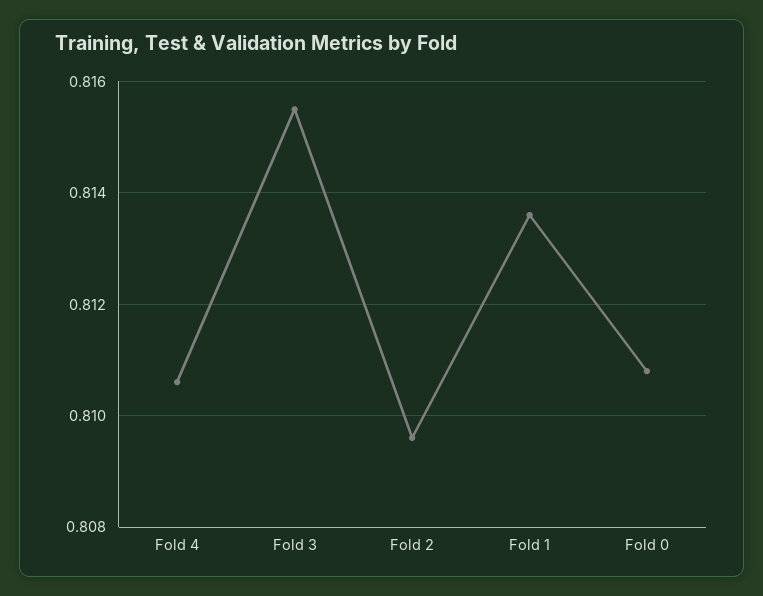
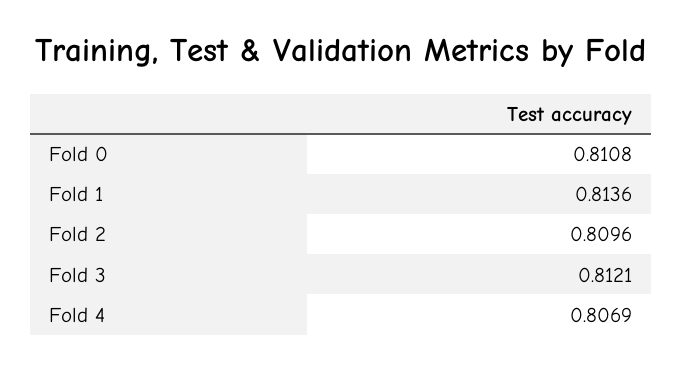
  {
-   "Fold 4": 0.8105,
+   "Fold 4": 0.8069,
-   "Fold 3": 0.8155,
+   "Fold 3": 0.8121,
    "Fold 2": 0.8096,
    "Fold 1": 0.8136,
    "Fold 0": 0.8108
  }

